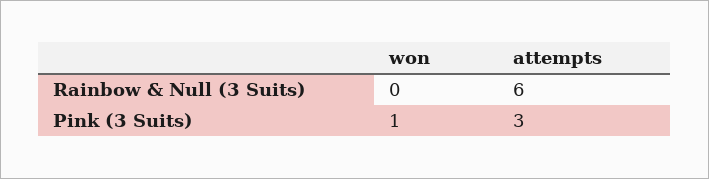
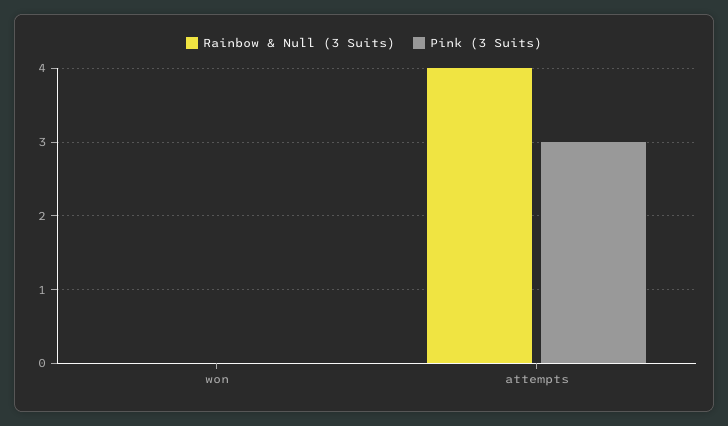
  {
    "Rainbow & Null (3 Suits)": {
      "won": 0,
-     "attempts": 6
+     "attempts": 4
    },
    "Pink (3 Suits)": {
-     "won": 1,
+     "won": 0,
      "attempts": 3
    }
  }

